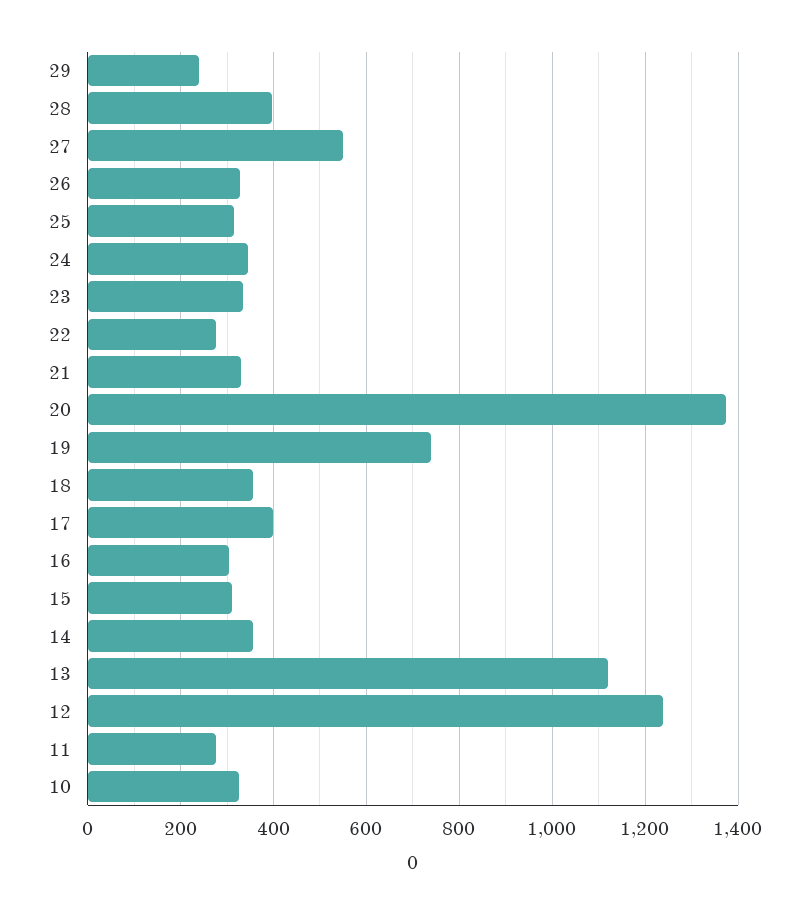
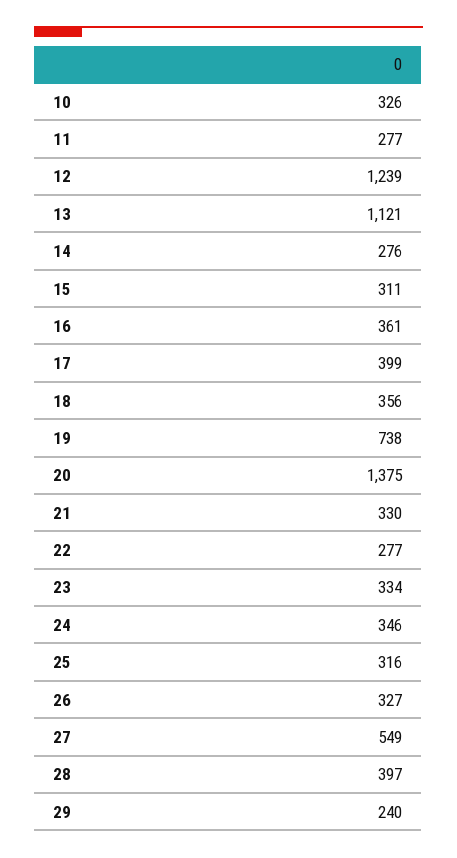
  {
    "29": 240,
    "28": 397,
    "27": 549,
    "26": 327,
    "25": 316,
    "24": 346,
    "23": 334,
    "22": 277,
    "21": 330,
    "20": 1375,
    "19": 738,
    "18": 356,
    "17": 399,
-   "16": 300,
+   "16": 361,
    "15": 311,
-   "14": 360,
+   "14": 276,
    "13": 1121,
    "12": 1239,
    "11": 277,
    "10": 326
  }

